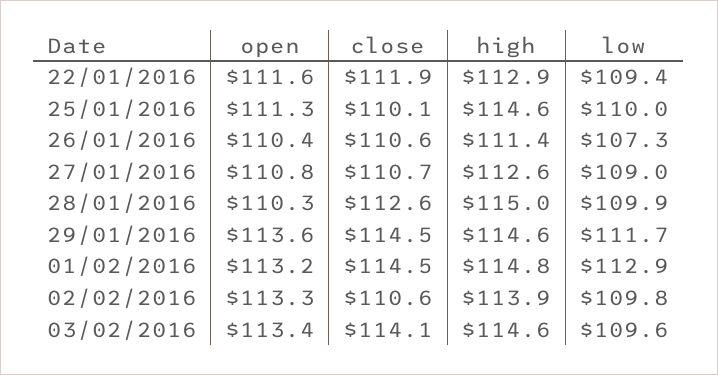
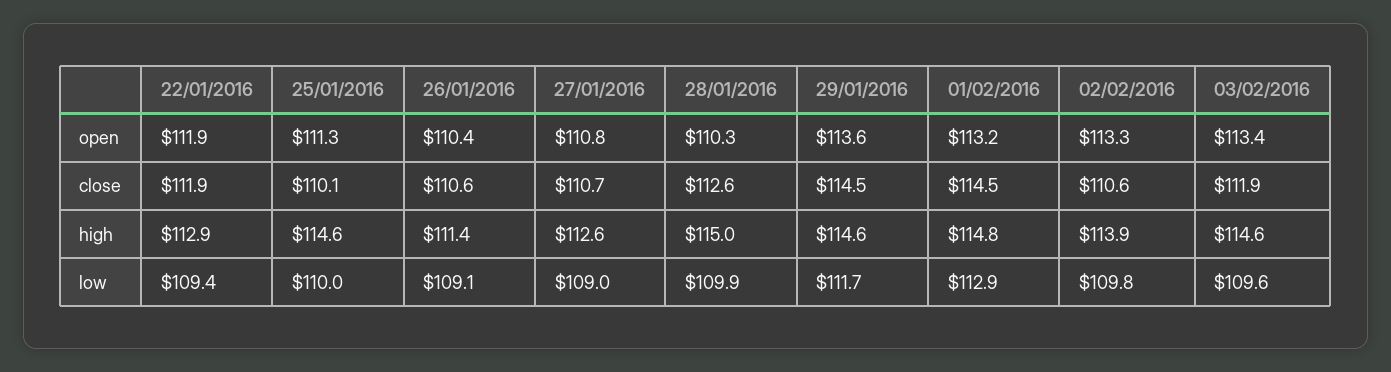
  {
    "open": {
-     "22/01/2016": 111.6,
+     "22/01/2016": 111.9,
      "25/01/2016": 111.3,
      "26/01/2016": 110.4,
      "27/01/2016": 110.8,
      "28/01/2016": 110.3,
      "29/01/2016": 113.6,
      "01/02/2016": 113.2,
      "02/02/2016": 113.3,
      "03/02/2016": 113.4
    },
    "close": {
      "22/01/2016": 111.9,
      "25/01/2016": 110.1,
      "26/01/2016": 110.6,
      "27/01/2016": 110.7,
      "28/01/2016": 112.6,
      "29/01/2016": 114.5,
      "01/02/2016": 114.5,
      "02/02/2016": 110.6,
-     "03/02/2016": 114.1
+     "03/02/2016": 111.9
    },
    "high": {
      "22/01/2016": 112.9,
      "25/01/2016": 114.6,
      "26/01/2016": 111.4,
      "27/01/2016": 112.6,
      "28/01/2016": 115,
      "29/01/2016": 114.6,
      "01/02/2016": 114.8,
      "02/02/2016": 113.9,
      "03/02/2016": 114.6
    },
    "low": {
      "22/01/2016": 109.4,
      "25/01/2016": 110,
-     "26/01/2016": 107.3,
+     "26/01/2016": 109.1,
      "27/01/2016": 109,
      "28/01/2016": 109.9,
      "29/01/2016": 111.7,
      "01/02/2016": 112.9,
      "02/02/2016": 109.8,
      "03/02/2016": 109.6
    }
  }

